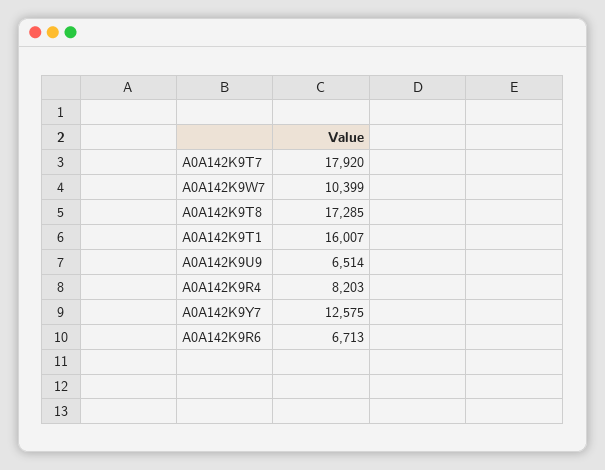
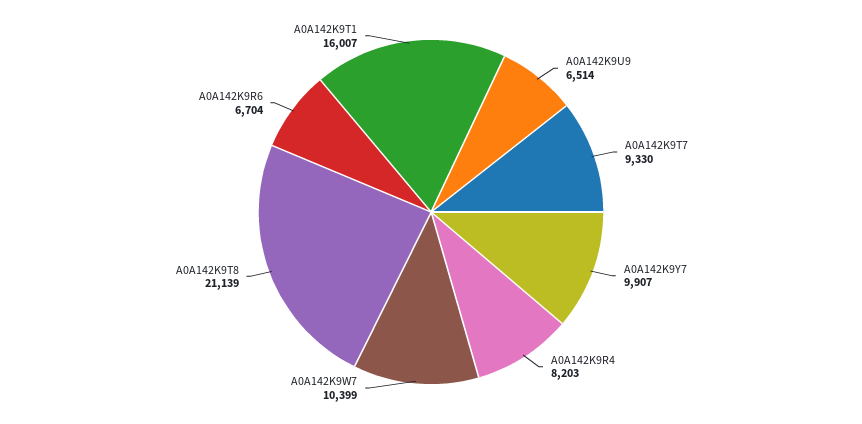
  {
-   "A0A142K9T7": 17920,
+   "A0A142K9T7": 9330,
    "A0A142K9W7": 10399,
-   "A0A142K9T8": 17285,
+   "A0A142K9T8": 21139,
    "A0A142K9T1": 16007,
    "A0A142K9U9": 6514,
    "A0A142K9R4": 8203,
-   "A0A142K9Y7": 12575,
+   "A0A142K9Y7": 9907,
-   "A0A142K9R6": 6713
+   "A0A142K9R6": 6704
  }

